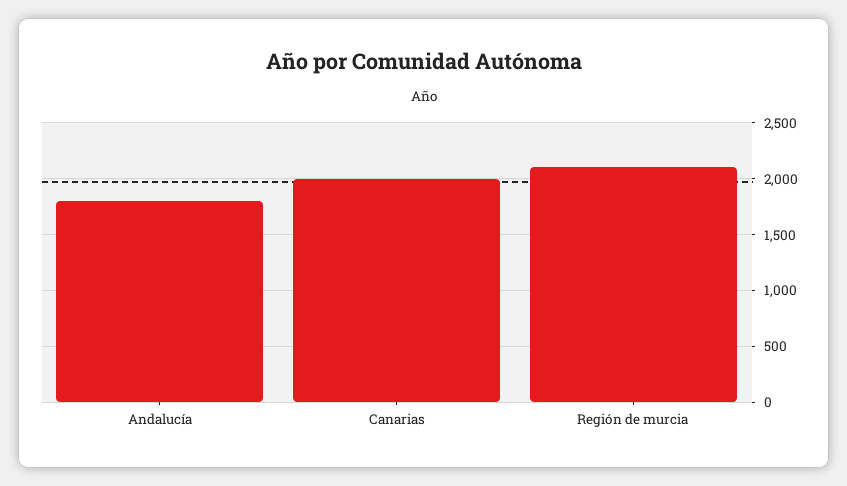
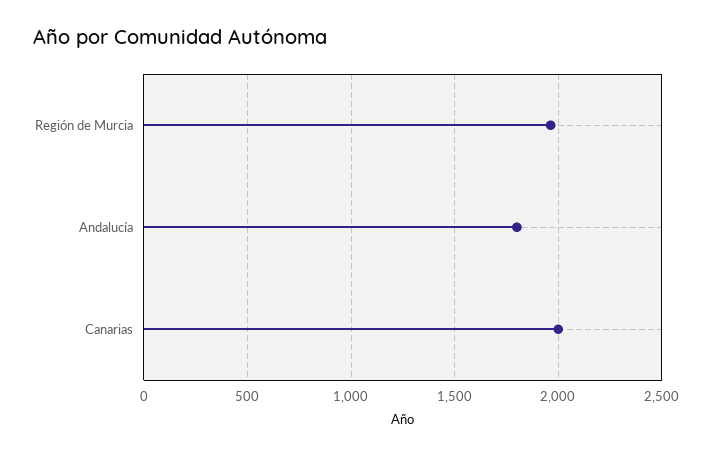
  {
    "Andalucía": 1800,
    "Canarias": 2000,
-   "Región de murcia": 2100
+   "Región de murcia": 1950
  }

